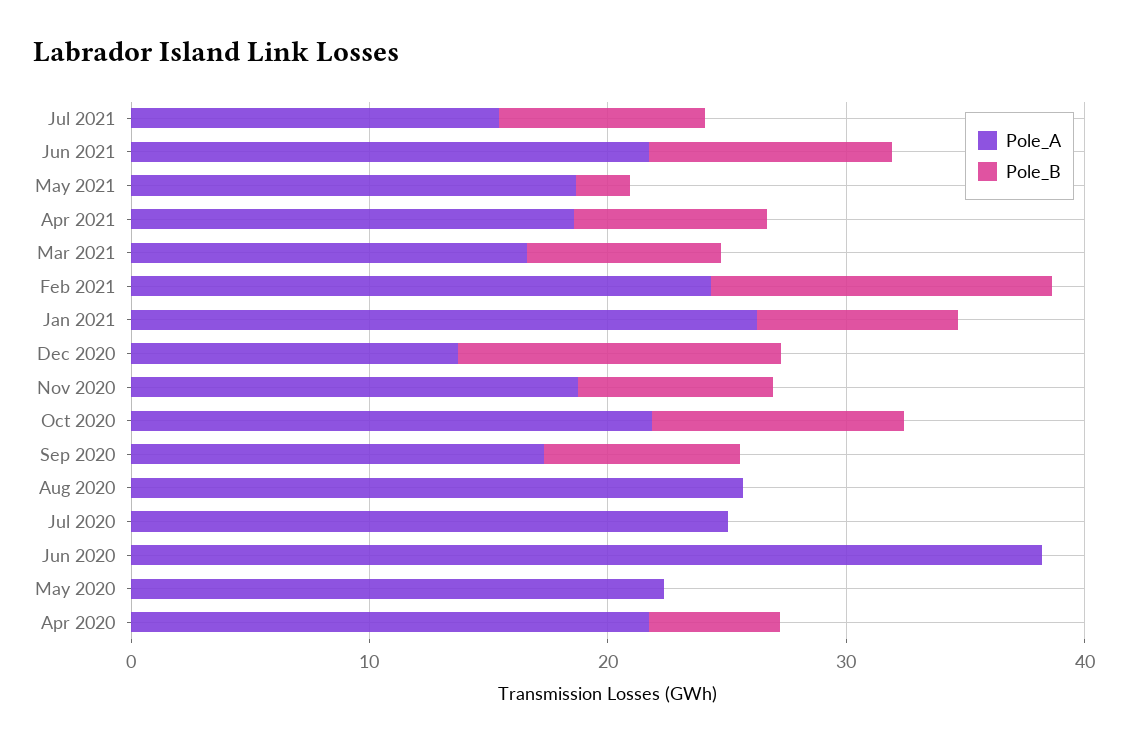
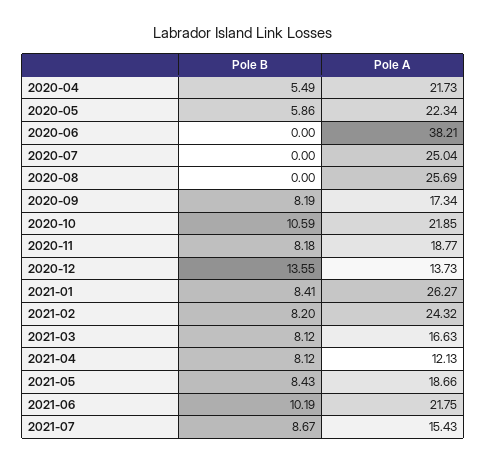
  {
    "Pole_A": {
      "Jul 2021": 15.43,
      "Jun 2021": 21.75,
      "May 2021": 18.66,
-     "Apr 2021": 18,
+     "Apr 2021": 12.13,
      "Mar 2021": 16.63,
      "Feb 2021": 24.32,
      "Jan 2021": 26.27,
      "Dec 2020": 13.73,
      "Nov 2020": 18.77,
      "Oct 2020": 21.85,
      "Sep 2020": 17.34,
      "Aug 2020": 25.69,
      "Jul 2020": 25.04,
      "Jun 2020": 38.21,
      "May 2020": 22.34,
      "Apr 2020": 21.73
    },
    "Pole_B": {
      "Jul 2021": 8.67,
      "Jun 2021": 10.19,
-     "May 2021": 2,
+     "May 2021": 8.43,
      "Apr 2021": 8.12,
      "Mar 2021": 8.12,
-     "Feb 2021": 14,
+     "Feb 2021": 8.2,
      "Jan 2021": 8.41,
      "Dec 2020": 13.55,
      "Nov 2020": 8.18,
      "Oct 2020": 10.59,
      "Sep 2020": 8.19,
      "Aug 2020": 0,
      "Jul 2020": 0,
      "Jun 2020": 0,
-     "May 2020": 0,
+     "May 2020": 5.86,
      "Apr 2020": 5.49
    }
  }

